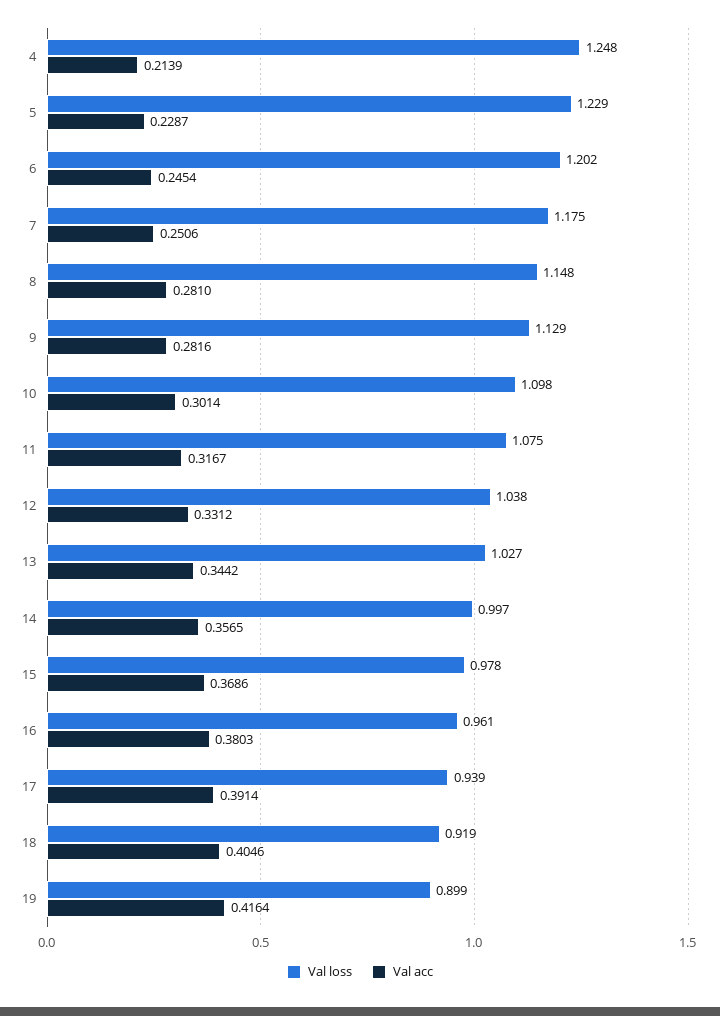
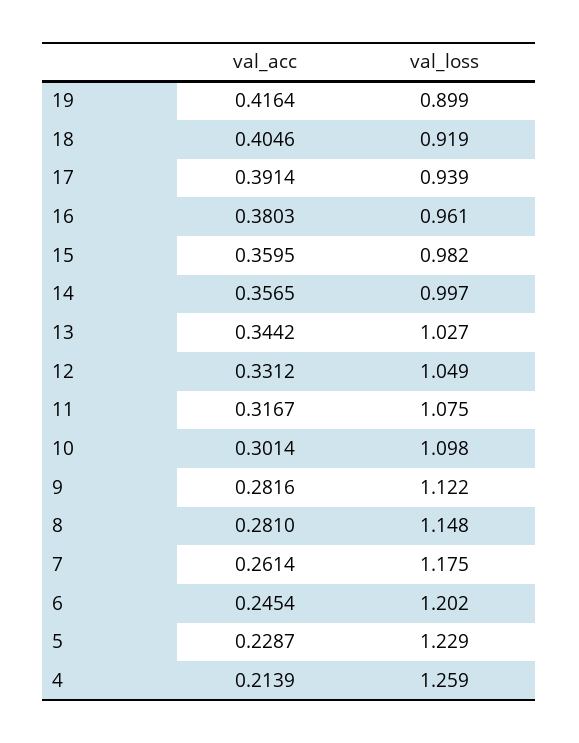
  {
    "Val loss": {
-     "4": 1.248,
+     "4": 1.259,
      "5": 1.229,
      "6": 1.202,
      "7": 1.175,
      "8": 1.148,
-     "9": 1.129,
+     "9": 1.122,
      "10": 1.098,
      "11": 1.075,
-     "12": 1.038,
+     "12": 1.049,
      "13": 1.027,
      "14": 0.997,
-     "15": 0.978,
+     "15": 0.982,
      "16": 0.961,
      "17": 0.939,
      "18": 0.919,
      "19": 0.899
    },
    "Val acc": {
      "4": 0.2139,
      "5": 0.2287,
      "6": 0.2454,
-     "7": 0.2506,
+     "7": 0.2614,
      "8": 0.281,
      "9": 0.2816,
      "10": 0.3014,
      "11": 0.3167,
      "12": 0.3312,
      "13": 0.3442,
      "14": 0.3565,
-     "15": 0.3686,
+     "15": 0.3595,
      "16": 0.3803,
      "17": 0.3914,
      "18": 0.4046,
      "19": 0.4164
    }
  }

